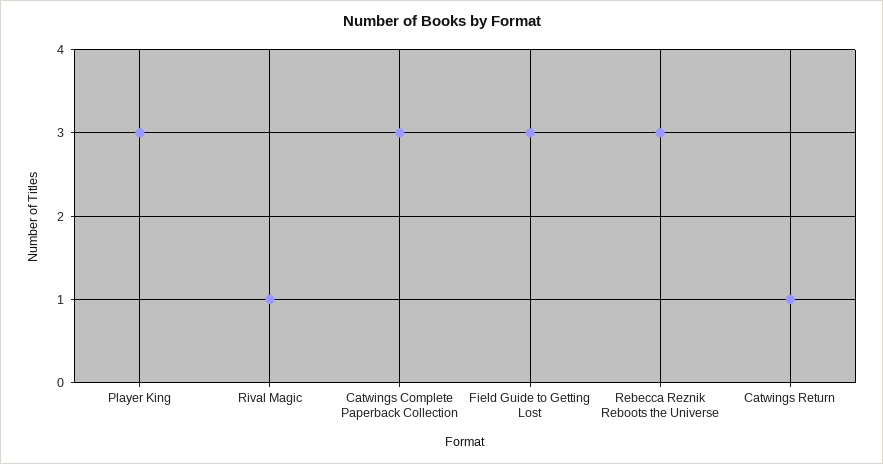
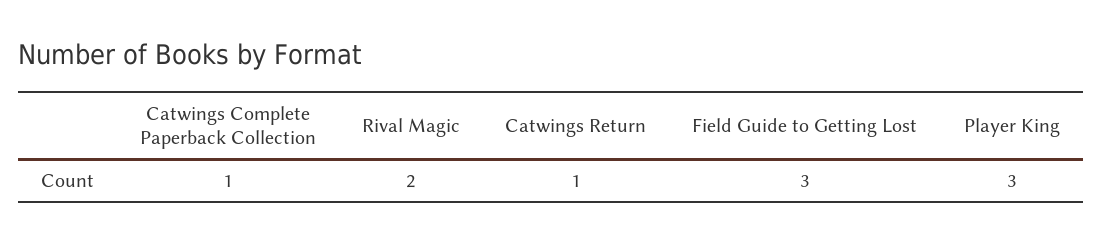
  {
    "Player King": 3,
-   "Rival Magic": 1,
+   "Rival Magic": 2,
-   "Catwings Complete Paperback Collection": 3,
+   "Catwings Complete Paperback Collection": 1,
    "Field Guide to Getting Lost": 3,
-   "Rebecca Reznik Reboots the Universe": 3,
    "Catwings Return": 1
  }

